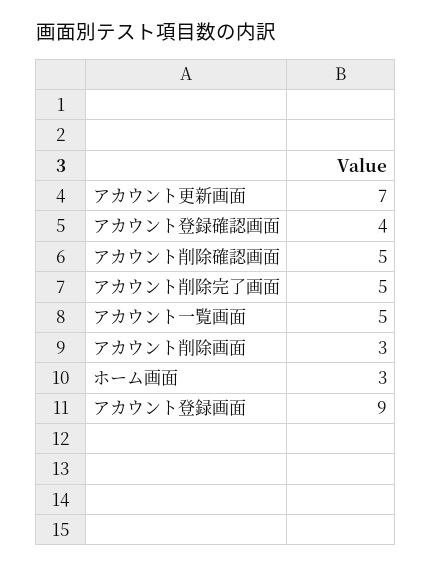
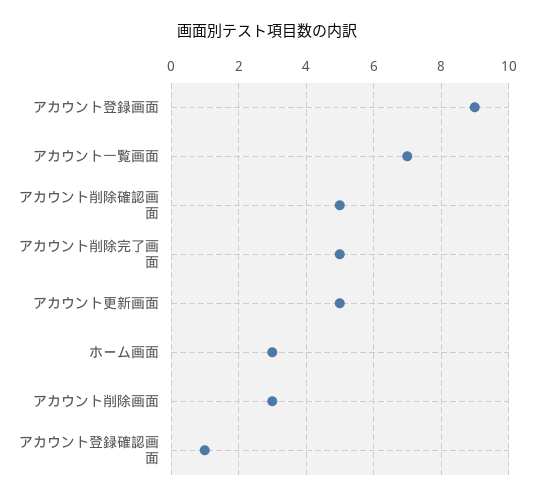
  {
-   "アカウント更新画面": 7,
+   "アカウント更新画面": 5,
-   "アカウント登録確認画面": 4,
+   "アカウント登録確認画面": 1,
    "アカウント削除確認画面": 5,
    "アカウント削除完了画面": 5,
-   "アカウント一覧画面": 5,
+   "アカウント一覧画面": 7,
    "アカウント削除画面": 3,
    "ホーム画面": 3,
    "アカウント登録画面": 9
  }

